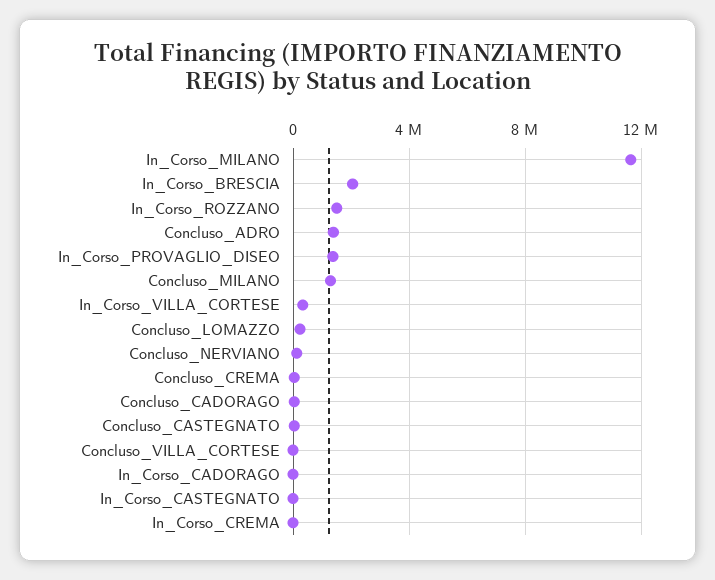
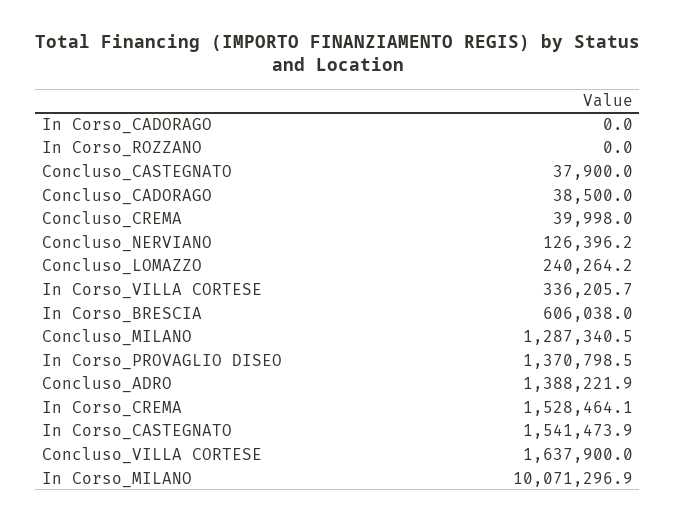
  {
-   "In_Corso_MILANO": 11500000,
+   "In_Corso_MILANO": 10071296.9,
-   "In_Corso_BRESCIA": 2000000,
+   "In_Corso_BRESCIA": 606038,
-   "In_Corso_ROZZANO": 1500000,
+   "In_Corso_ROZZANO": 0,
    "Concluso_ADRO": 1388221.9,
    "In_Corso_PROVAGLIO_DISEO": 1370798.5,
    "Concluso_MILANO": 1287340.5,
    "In_Corso_VILLA_CORTESE": 336205.7,
    "Concluso_LOMAZZO": 240264.2,
    "Concluso_NERVIANO": 126396.2,
    "Concluso_CREMA": 39998,
    "Concluso_CADORAGO": 38500,
    "Concluso_CASTEGNATO": 37900,
-   "Concluso_VILLA_CORTESE": 0,
+   "Concluso_VILLA_CORTESE": 1637900,
    "In_Corso_CADORAGO": 0,
-   "In_Corso_CASTEGNATO": 0,
+   "In_Corso_CASTEGNATO": 1541473.9,
-   "In_Corso_CREMA": 0
+   "In_Corso_CREMA": 1528464.1
  }

